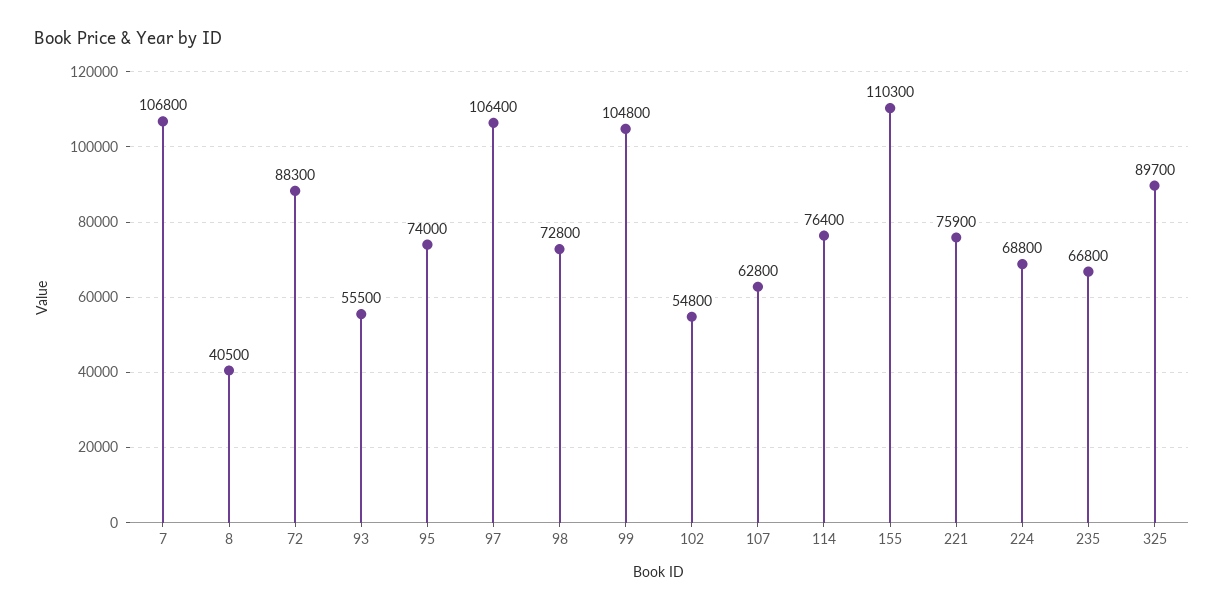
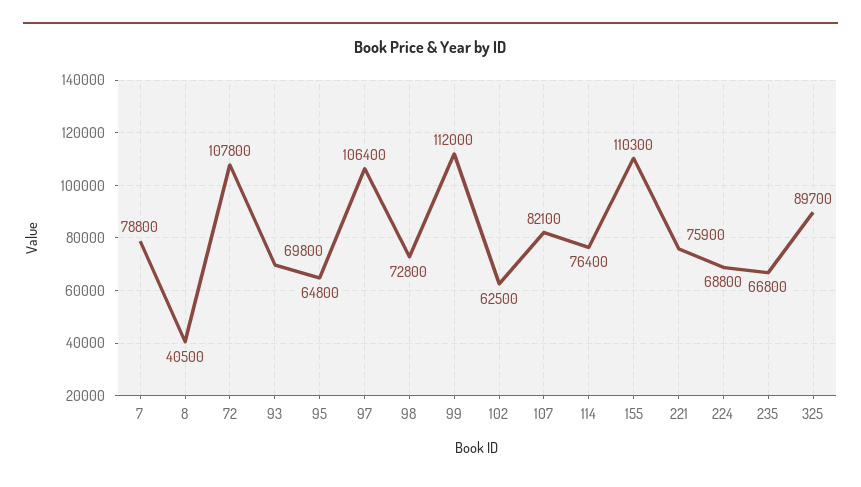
  {
-   "7": 106800,
+   "7": 78800,
    "8": 40500,
-   "72": 88300,
+   "72": 107800,
-   "93": 55500,
+   "93": 69800,
-   "95": 74000,
+   "95": 64800,
    "97": 106400,
    "98": 72800,
-   "99": 104800,
+   "99": 112000,
-   "102": 54800,
+   "102": 62500,
-   "107": 62800,
+   "107": 82100,
    "114": 76400,
    "155": 110300,
    "221": 75900,
    "224": 68800,
    "235": 66800,
    "325": 89700
  }

